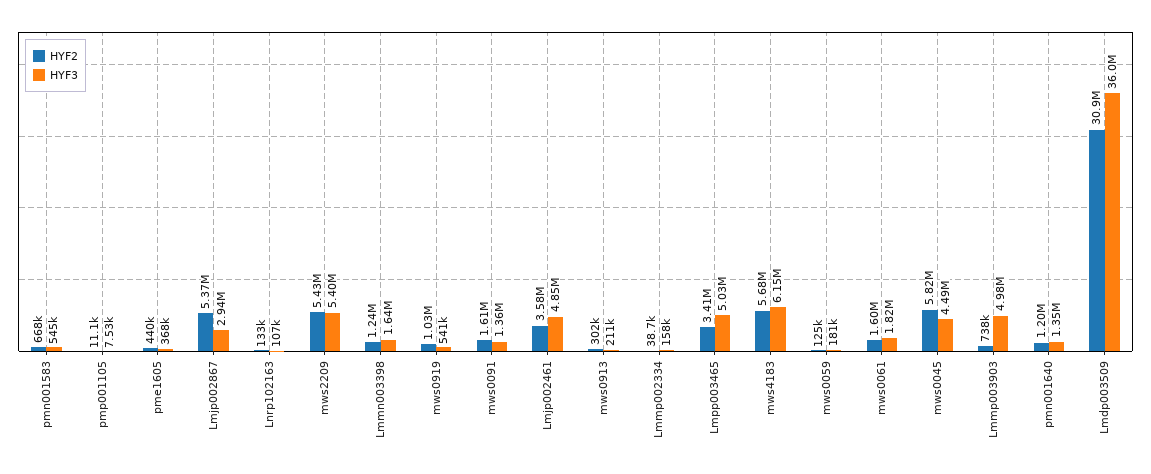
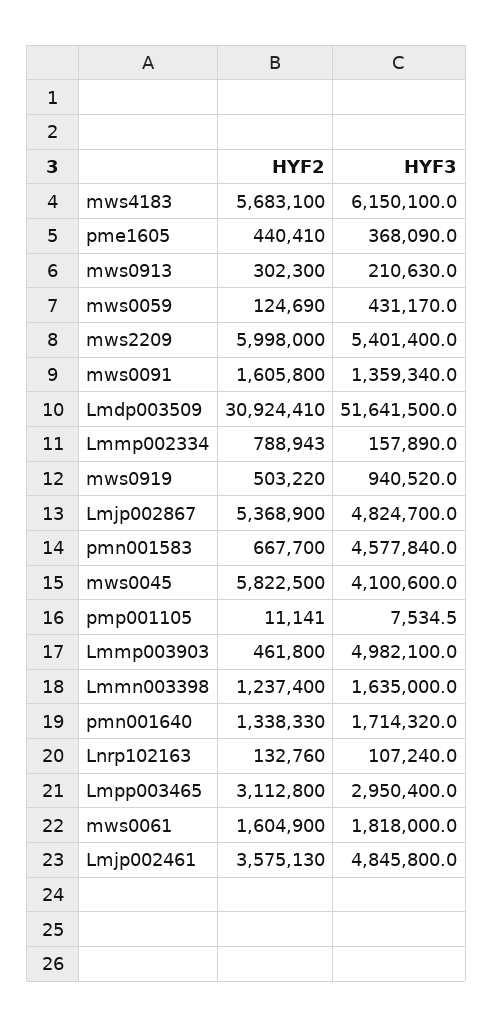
  {
    "HYF2": {
      "pmn001583": 667700,
      "pmp001105": 11141,
      "pme1605": 440410,
      "Lmjp002867": 5368900,
      "Lnrp102163": 132760,
-     "mws2209": 5430000,
+     "mws2209": 5998000,
      "Lmmn003398": 1237400,
-     "mws0919": 1030000,
+     "mws0919": 503220,
      "mws0091": 1605800,
      "Lmjp002461": 3575130,
      "mws0913": 302300,
-     "Lmmp002334": 38700,
+     "Lmmp002334": 788943,
-     "Lmpp003465": 3410000,
+     "Lmpp003465": 3112800,
      "mws4183": 5683100,
      "mws0059": 124690,
      "mws0061": 1604900,
      "mws0045": 5822500,
-     "Lmmp003903": 738000,
+     "Lmmp003903": 461800,
-     "pmn001640": 1200000,
+     "pmn001640": 1338330,
      "Lmdp003509": 30924410
    },
    "HYF3": {
-     "pmn001583": 545000,
+     "pmn001583": 4577840,
      "pmp001105": 7534.5,
      "pme1605": 368090,
-     "Lmjp002867": 2940000,
+     "Lmjp002867": 4824700,
      "Lnrp102163": 107240,
      "mws2209": 5401400,
      "Lmmn003398": 1635000,
-     "mws0919": 541000,
+     "mws0919": 940520,
      "mws0091": 1359340,
      "Lmjp002461": 4845800,
      "mws0913": 210630,
      "Lmmp002334": 157890,
-     "Lmpp003465": 5030000,
+     "Lmpp003465": 2950400,
      "mws4183": 6150100,
-     "mws0059": 181000,
+     "mws0059": 431170,
      "mws0061": 1818000,
-     "mws0045": 4490000,
+     "mws0045": 4100600,
      "Lmmp003903": 4982100,
-     "pmn001640": 1350000,
+     "pmn001640": 1714320,
-     "Lmdp003509": 36000000
+     "Lmdp003509": 51641500
    }
  }

